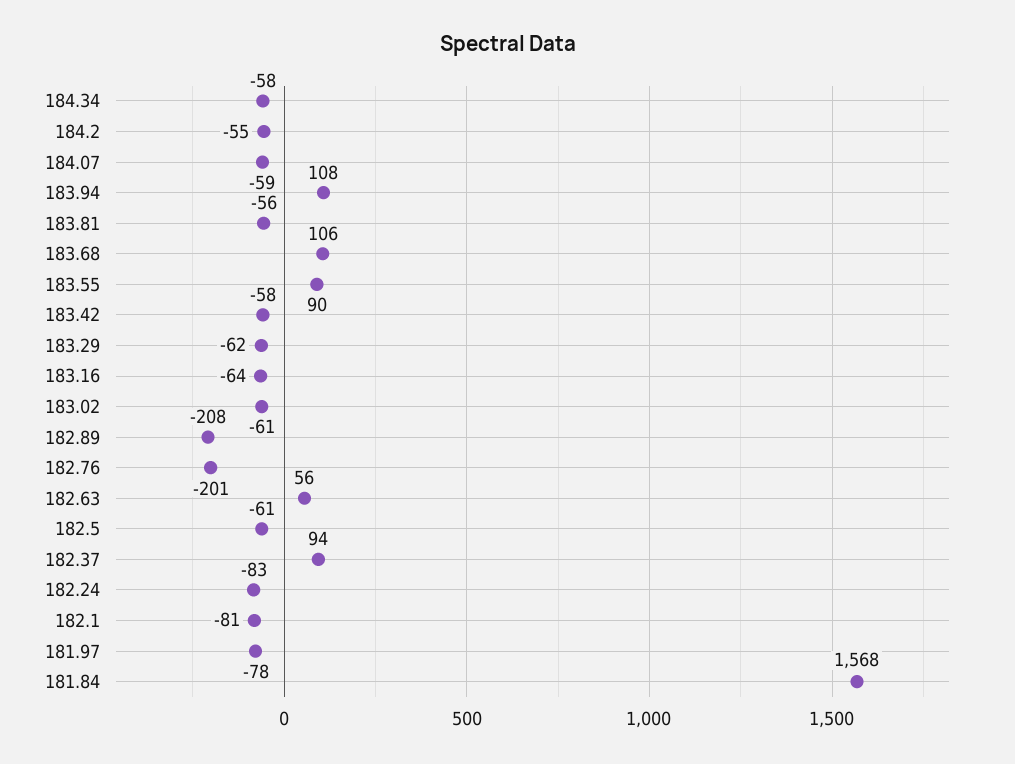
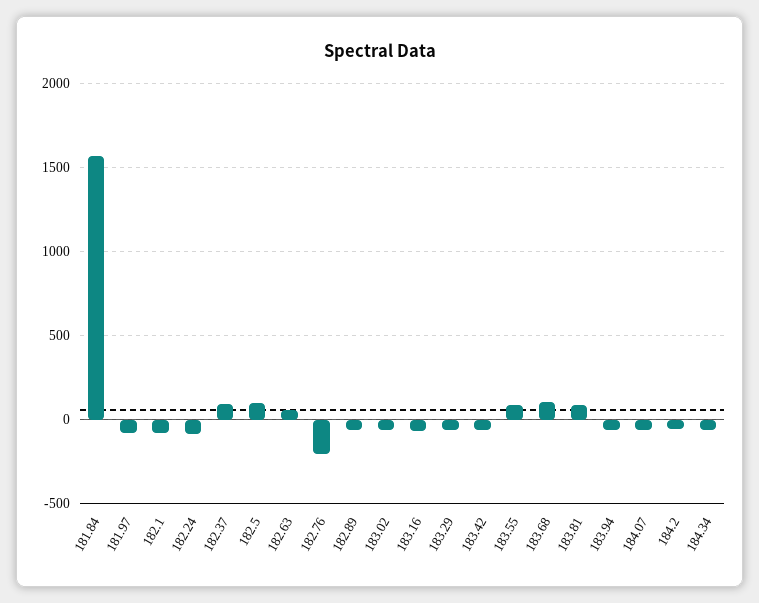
  {
    "184.34": -58,
    "184.2": -55,
    "184.07": -59,
-   "183.94": 108,
+   "183.94": -50,
-   "183.81": -56,
+   "183.81": 100,
    "183.68": 106,
    "183.55": 90,
    "183.42": -58,
    "183.29": -62,
    "183.16": -64,
    "183.02": -61,
-   "182.89": -208,
+   "182.89": -50,
    "182.76": -201,
    "182.63": 56,
-   "182.5": -61,
+   "182.5": 100,
    "182.37": 94,
    "182.24": -83,
    "182.1": -81,
    "181.97": -78,
    "181.84": 1568
  }

